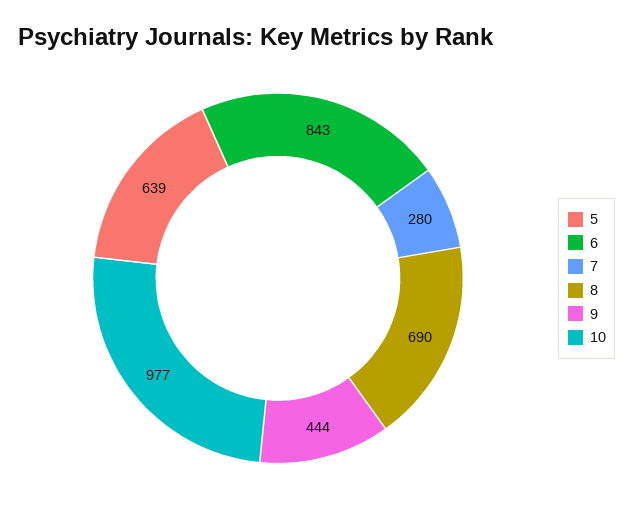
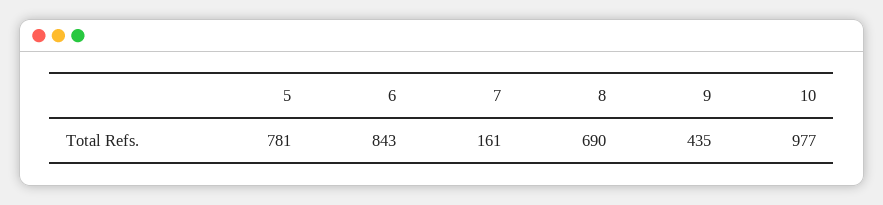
  {
-   "5": 639,
+   "5": 781,
    "6": 843,
-   "7": 280,
+   "7": 161,
    "8": 690,
-   "9": 444,
+   "9": 435,
    "10": 977
  }

